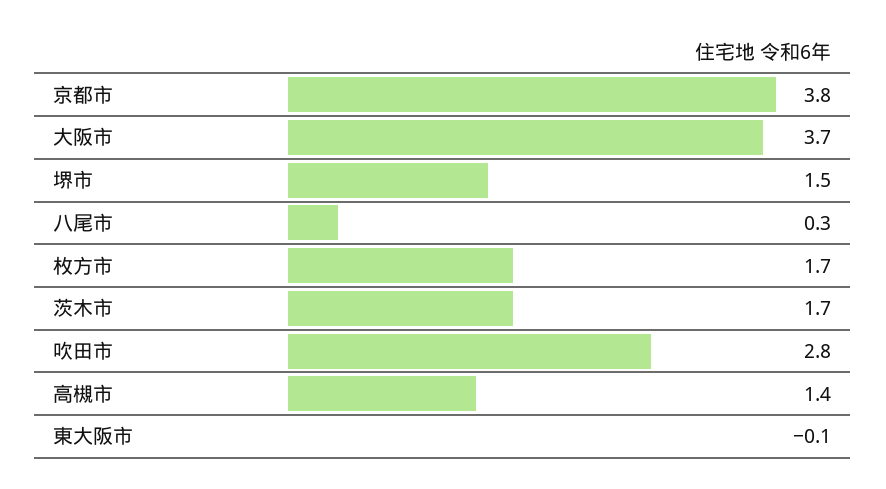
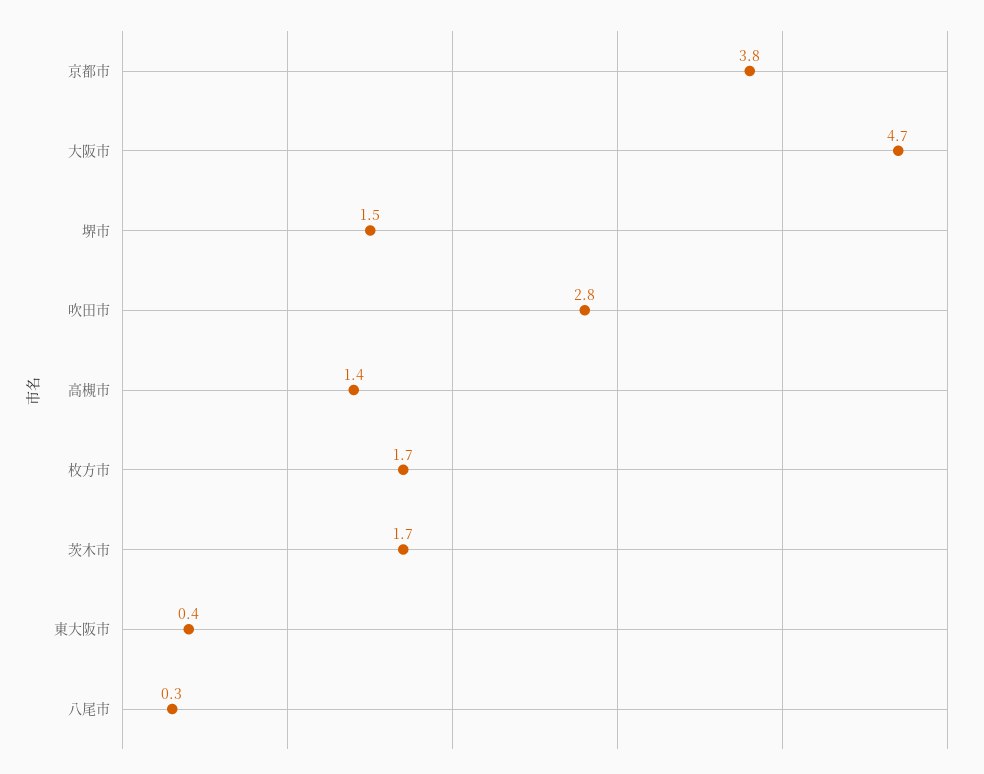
  {
    "京都市": 3.8,
-   "大阪市": 3.7,
+   "大阪市": 4.7,
    "堺市": 1.5,
    "八尾市": 0.3,
    "枚方市": 1.7,
    "茨木市": 1.7,
    "吹田市": 2.8,
    "高槻市": 1.4,
-   "東大阪市": -0.1
+   "東大阪市": 0.4
  }

